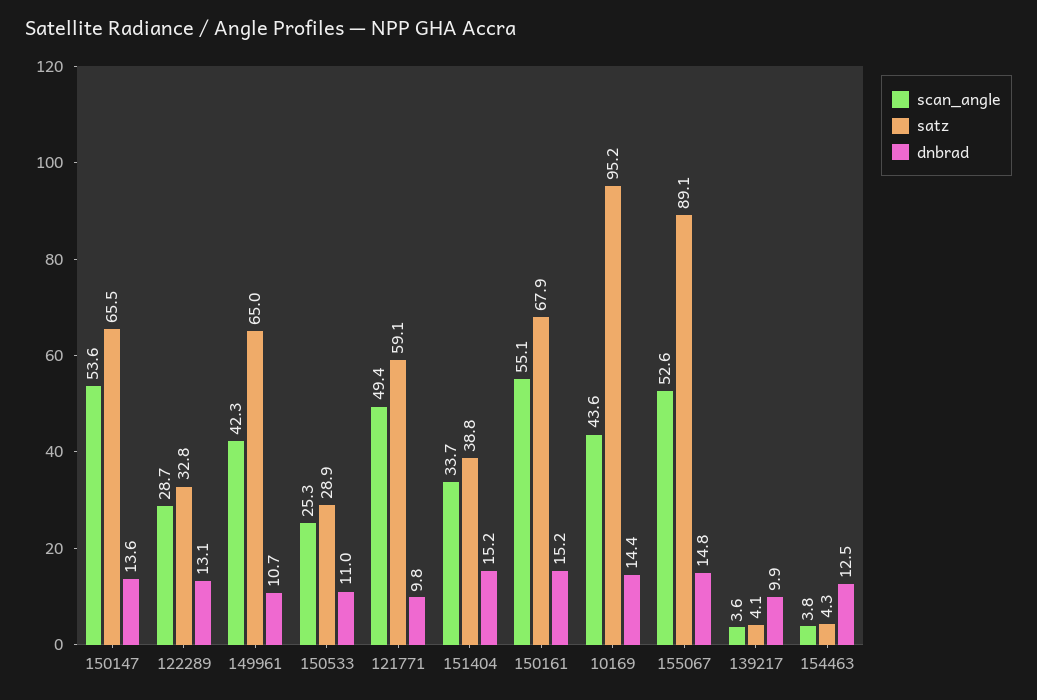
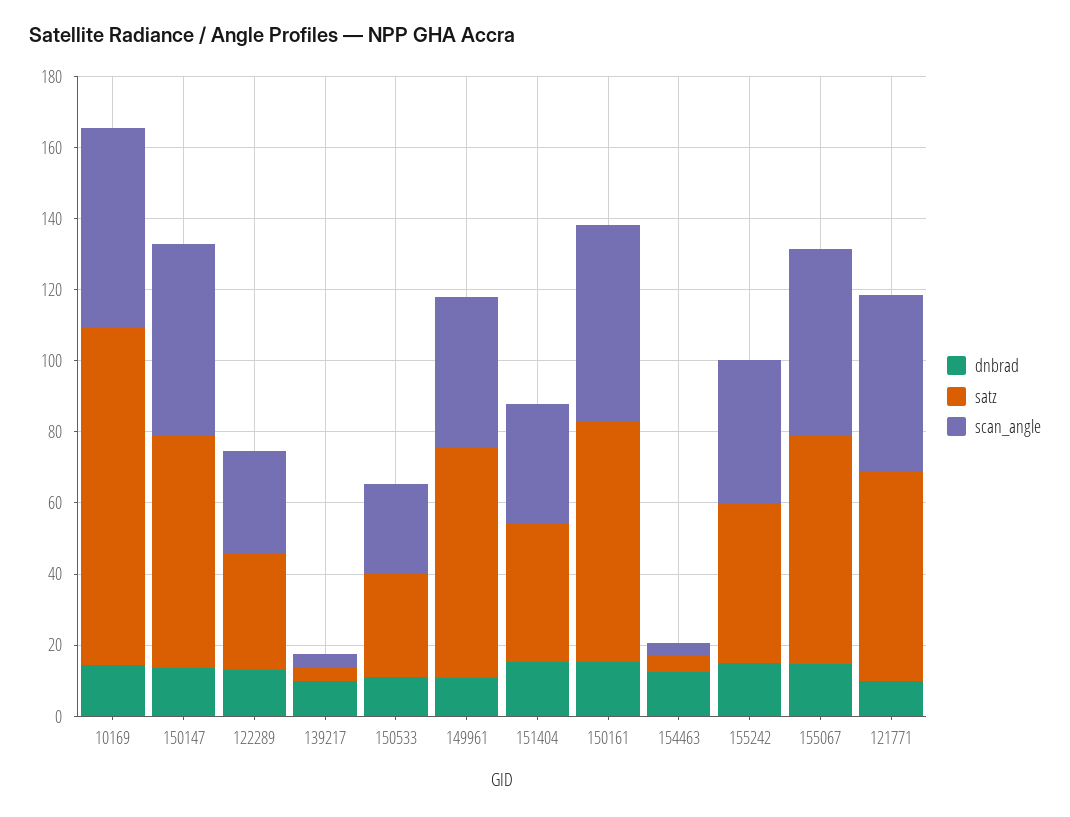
  {
    "scan_angle": {
      "150147": 53.6,
      "122289": 28.7,
      "149961": 42.3,
      "150533": 25.3,
      "121771": 49.4,
      "151404": 33.7,
      "150161": 55.1,
-     "10169": 43.6,
+     "10169": 55,
      "155067": 52.6,
      "139217": 3.6,
-     "154463": 3.8
+     "154463": 3.8,
+     "155242": 40
    },
    "satz": {
      "150147": 65.5,
      "122289": 32.8,
      "149961": 65,
      "150533": 28.9,
      "121771": 59.1,
      "151404": 38.8,
      "150161": 67.9,
      "10169": 95.2,
-     "155067": 89.1,
+     "155067": 65,
      "139217": 4.1,
-     "154463": 4.3
+     "154463": 4.3,
+     "155242": 45
    },
    "dnbrad": {
      "150147": 13.6,
      "122289": 13.1,
      "149961": 10.7,
      "150533": 11,
      "121771": 9.8,
      "151404": 15.2,
      "150161": 15.2,
      "10169": 14.4,
      "155067": 14.8,
      "139217": 9.9,
-     "154463": 12.5
+     "154463": 12.5,
+     "155242": 15
    }
  }

